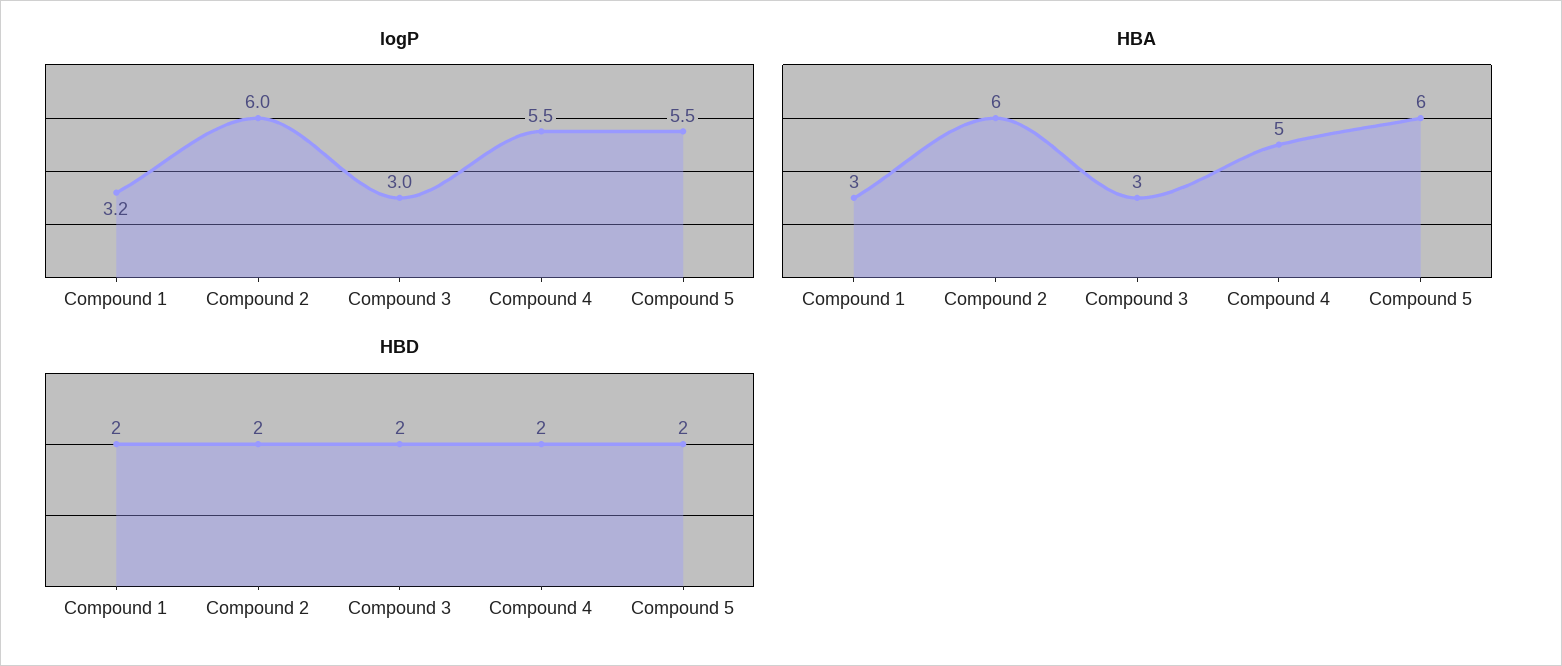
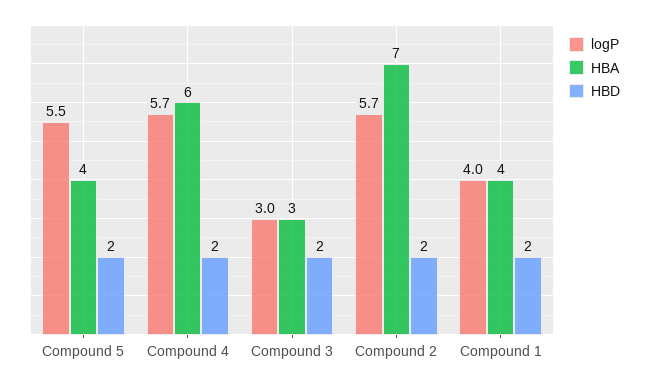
  {
    "logP": {
-     "Compound 1": 3.2,
+     "Compound 1": 4,
-     "Compound 2": 6,
+     "Compound 2": 5.7,
      "Compound 3": 3,
-     "Compound 4": 5.5,
+     "Compound 4": 5.7,
      "Compound 5": 5.5
    },
    "HBA": {
-     "Compound 1": 3,
+     "Compound 1": 4,
-     "Compound 2": 6,
+     "Compound 2": 7,
      "Compound 3": 3,
-     "Compound 4": 5,
+     "Compound 4": 6,
-     "Compound 5": 6
+     "Compound 5": 4
    },
    "HBD": {
      "Compound 1": 2,
      "Compound 2": 2,
      "Compound 3": 2,
      "Compound 4": 2,
      "Compound 5": 2
    }
  }

